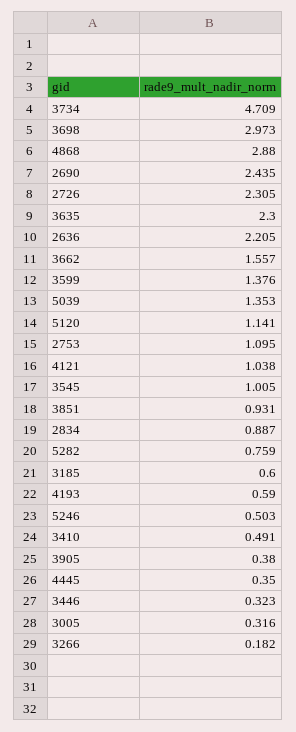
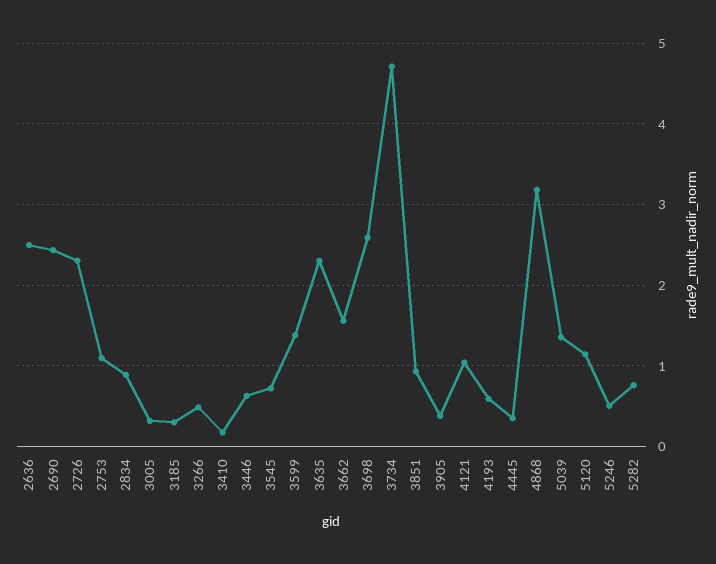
  {
    "3734": 4.709,
-   "3698": 2.973,
+   "3698": 2.6,
-   "4868": 2.88,
+   "4868": 3.2,
    "2690": 2.435,
    "2726": 2.305,
    "3635": 2.3,
-   "2636": 2.205,
+   "2636": 2.5,
    "3662": 1.557,
    "3599": 1.376,
    "5039": 1.353,
    "5120": 1.141,
    "2753": 1.095,
    "4121": 1.038,
-   "3545": 1.005,
+   "3545": 0.7,
    "3851": 0.931,
    "2834": 0.887,
    "5282": 0.759,
-   "3185": 0.6,
+   "3185": 0.3,
    "4193": 0.59,
    "5246": 0.503,
-   "3410": 0.491,
+   "3410": 0.2,
    "3905": 0.38,
    "4445": 0.35,
-   "3446": 0.323,
+   "3446": 0.6,
    "3005": 0.316,
-   "3266": 0.182
+   "3266": 0.5
  }

